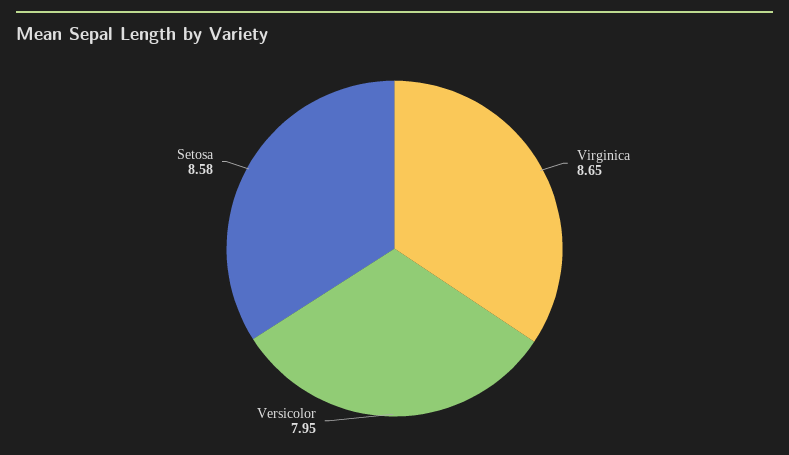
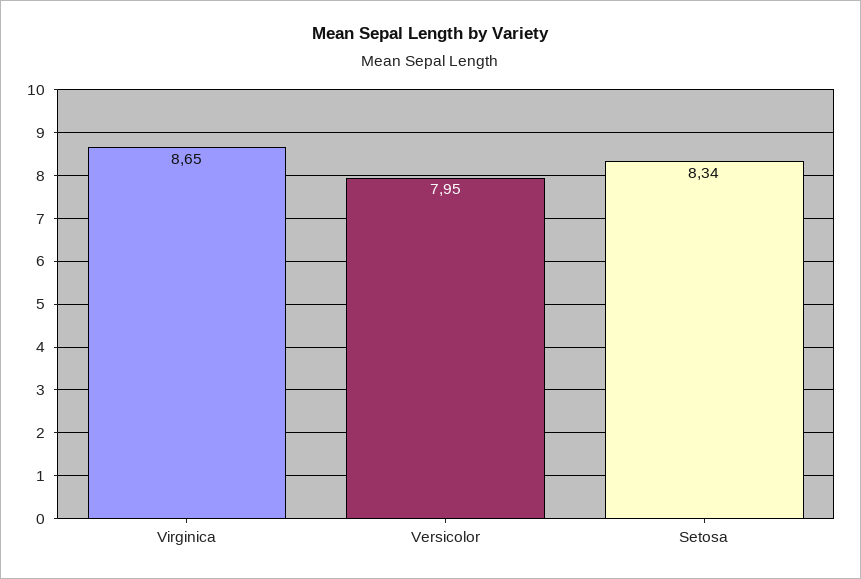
  {
    "Virginica": 8.65,
    "Versicolor": 7.95,
-   "Setosa": 8.58
+   "Setosa": 8.34
  }

